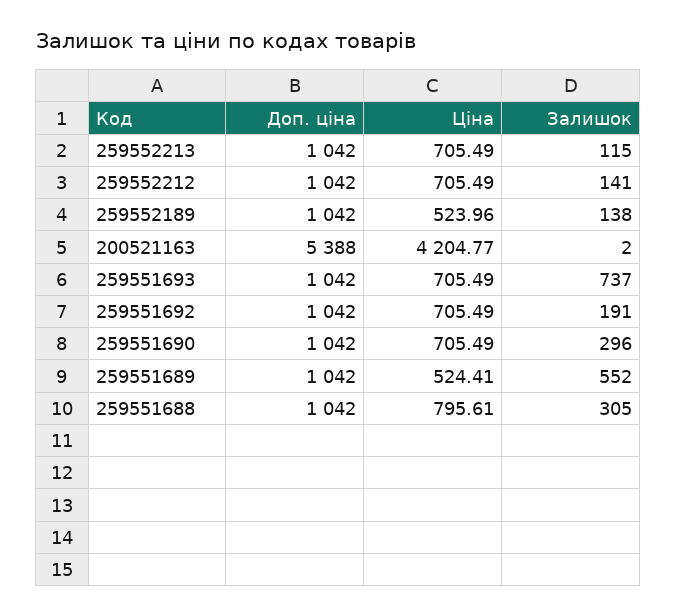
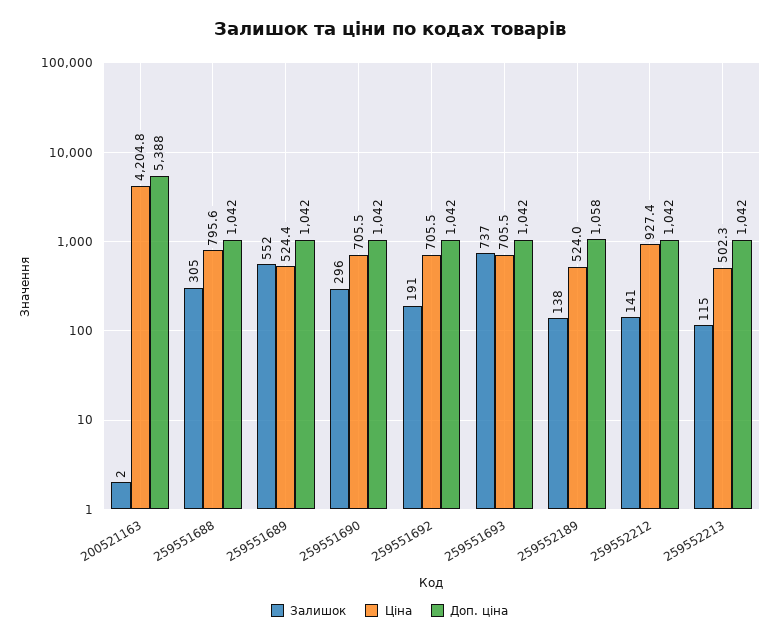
  {
    "Доп. ціна": {
      "259552213": 1042,
      "259552212": 1042,
-     "259552189": 1042,
+     "259552189": 1058,
      "200521163": 5388,
      "259551693": 1042,
      "259551692": 1042,
      "259551690": 1042,
      "259551689": 1042,
      "259551688": 1042
    },
    "Ціна": {
-     "259552213": 705.49,
+     "259552213": 502.3,
-     "259552212": 705.49,
+     "259552212": 927.4,
      "259552189": 523.96,
      "200521163": 4204.77,
      "259551693": 705.49,
      "259551692": 705.49,
      "259551690": 705.49,
      "259551689": 524.41,
      "259551688": 795.61
    },
    "Залишок": {
      "259552213": 115,
      "259552212": 141,
      "259552189": 138,
      "200521163": 2,
      "259551693": 737,
      "259551692": 191,
      "259551690": 296,
      "259551689": 552,
      "259551688": 305
    }
  }

